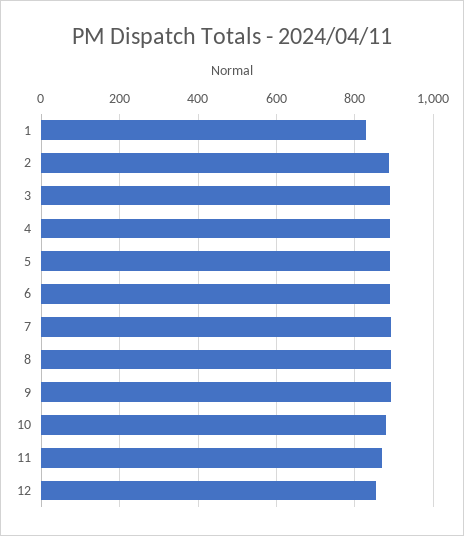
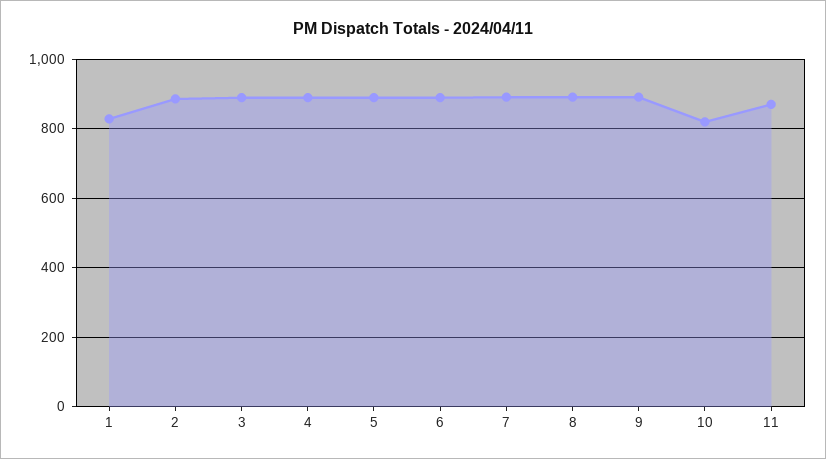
  {
    "1": 820,
    "2": 880,
    "3": 900,
    "4": 900,
    "5": 900,
    "6": 900,
    "7": 900,
    "8": 900,
    "9": 900,
-   "10": 880,
+   "10": 820,
-   "11": 880,
+   "11": 880
-   "12": 860
  }

